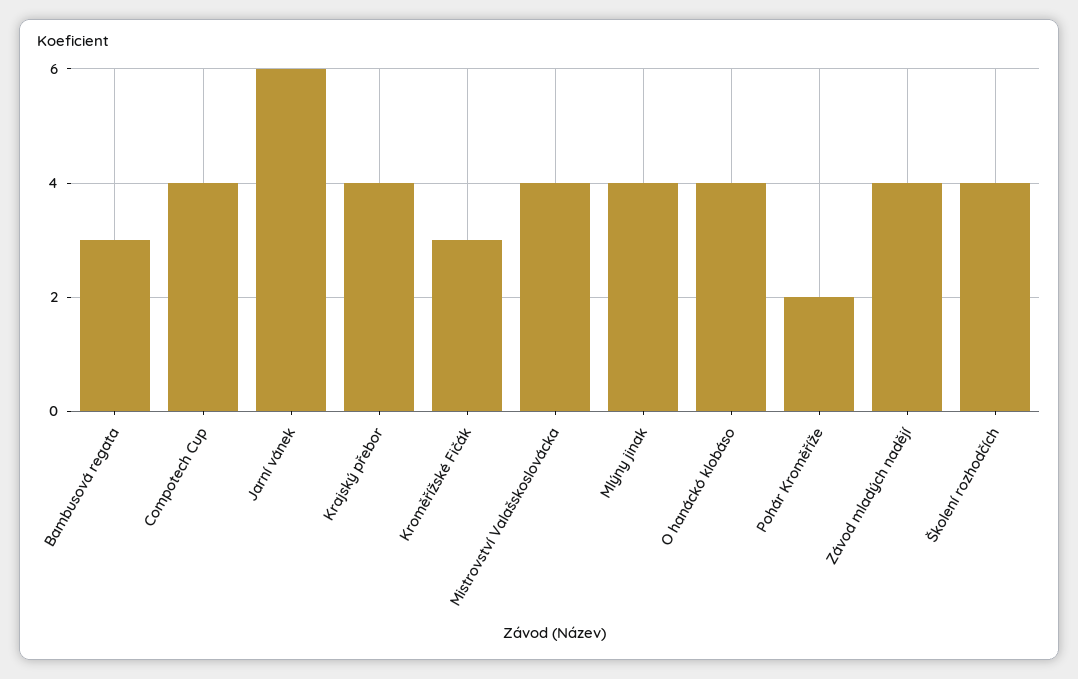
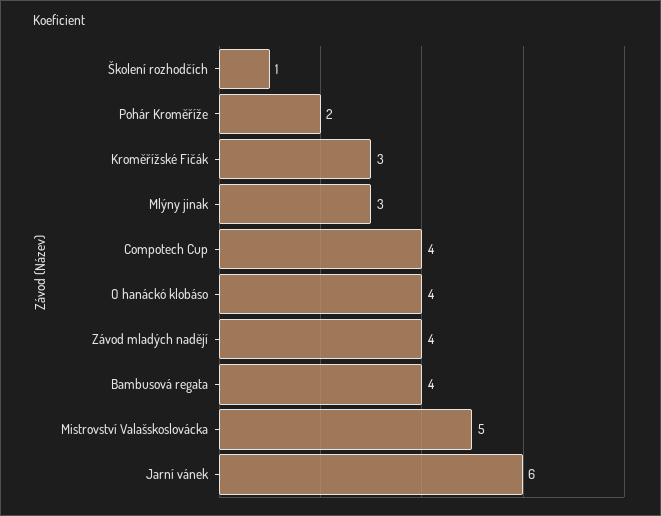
  {
-   "Bambusová regata": 3,
+   "Bambusová regata": 4,
    "Compotech Cup": 4,
    "Jarní vánek": 6,
-   "Krajský přebor": 4,
    "Kroměřížské Fičák": 3,
-   "Mistrovství Valašskoslovácka": 4,
+   "Mistrovství Valašskoslovácka": 5,
-   "Mlýny jinak": 4,
+   "Mlýny jinak": 3,
    "O hanáckó klobáso": 4,
    "Pohár Kroměříže": 2,
    "Závod mladých nadějí": 4,
-   "Školení rozhodčích": 4
+   "Školení rozhodčích": 1
  }

